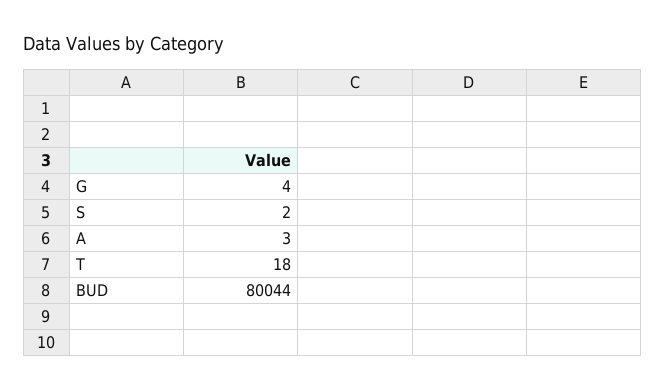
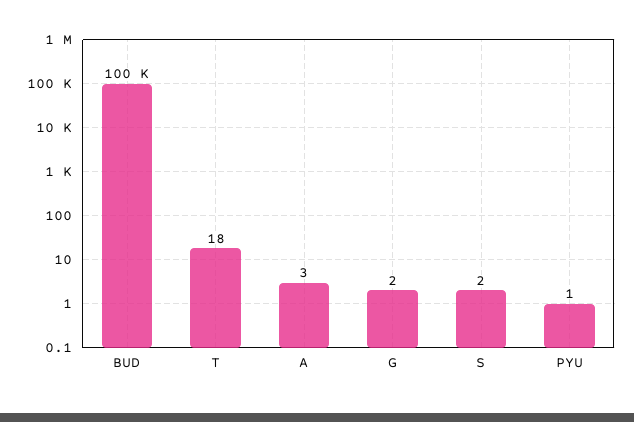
  {
-   "G": 4,
+   "G": 2,
    "S": 2,
    "A": 3,
    "T": 18,
-   "BUD": 80044
+   "BUD": 100000,
+   "PYU": 1
  }

